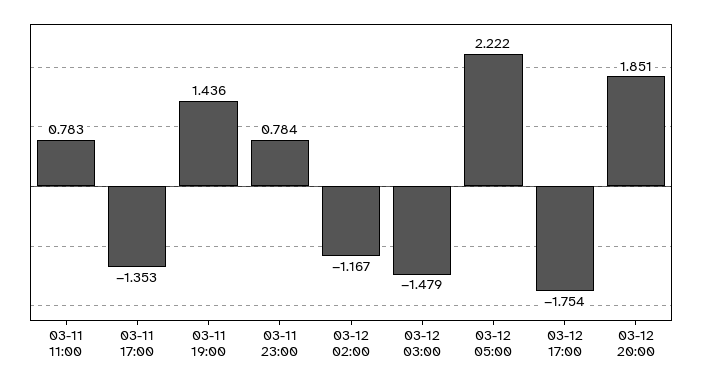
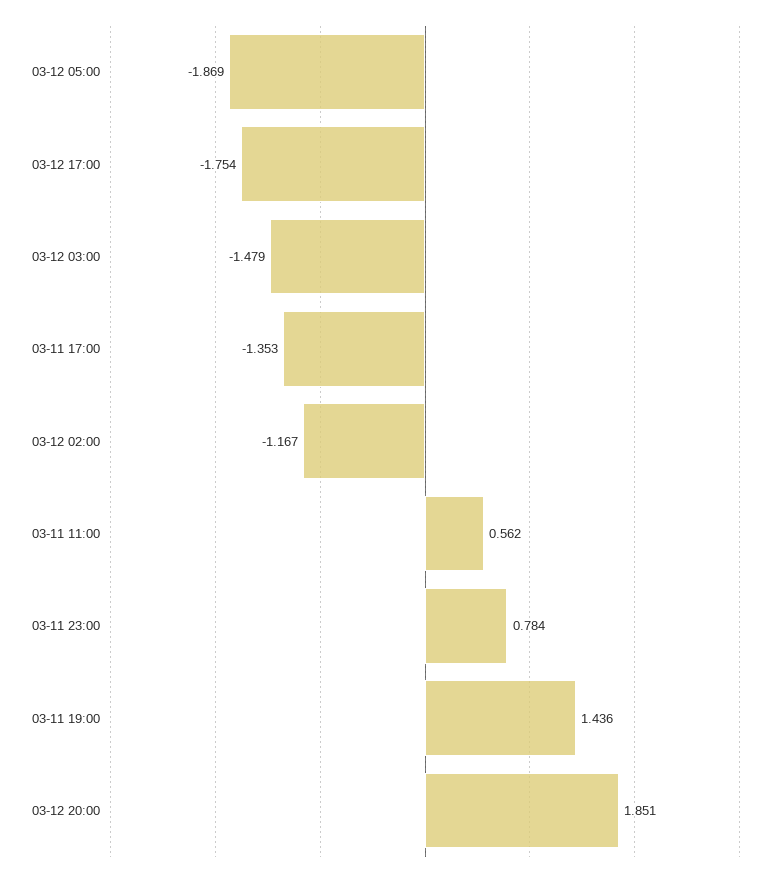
  {
-   "03-11 11:00": 0.783,
+   "03-11 11:00": 0.562,
    "03-11 17:00": -1.353,
    "03-11 19:00": 1.436,
    "03-11 23:00": 0.784,
    "03-12 02:00": -1.167,
    "03-12 03:00": -1.479,
-   "03-12 05:00": 2.222,
+   "03-12 05:00": -1.869,
    "03-12 17:00": -1.754,
    "03-12 20:00": 1.851
  }

